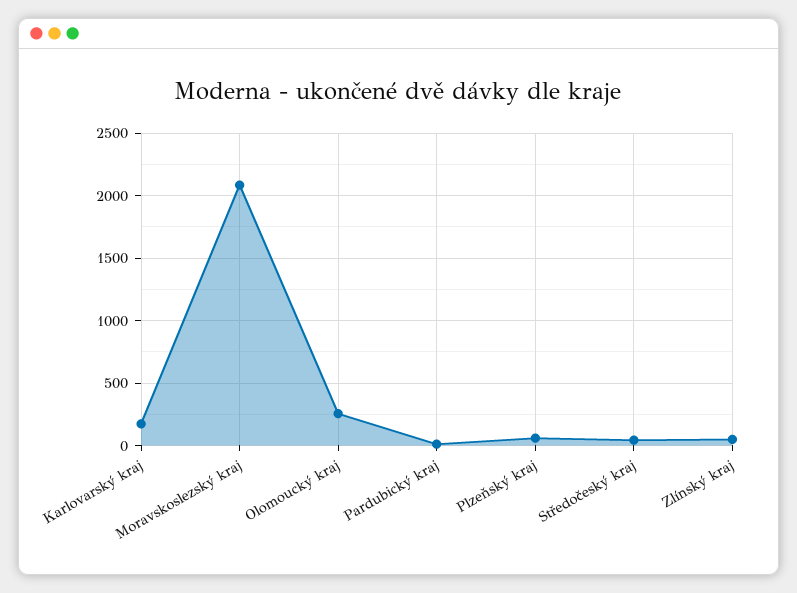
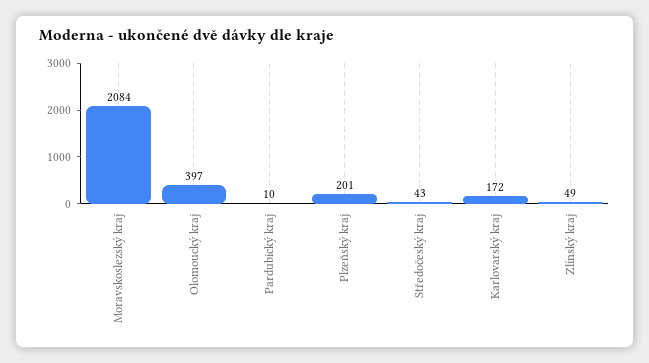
  {
    "Karlovarský kraj": 172,
    "Moravskoslezský kraj": 2084,
-   "Olomoucký kraj": 250,
+   "Olomoucký kraj": 397,
    "Pardubický kraj": 10,
-   "Plzeňský kraj": 50,
+   "Plzeňský kraj": 201,
    "Středočeský kraj": 43,
    "Zlínský kraj": 49
  }

